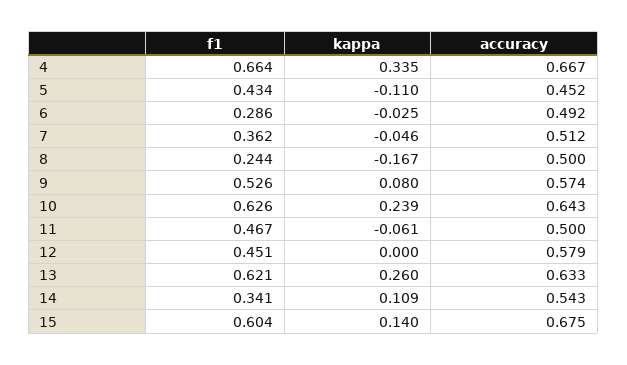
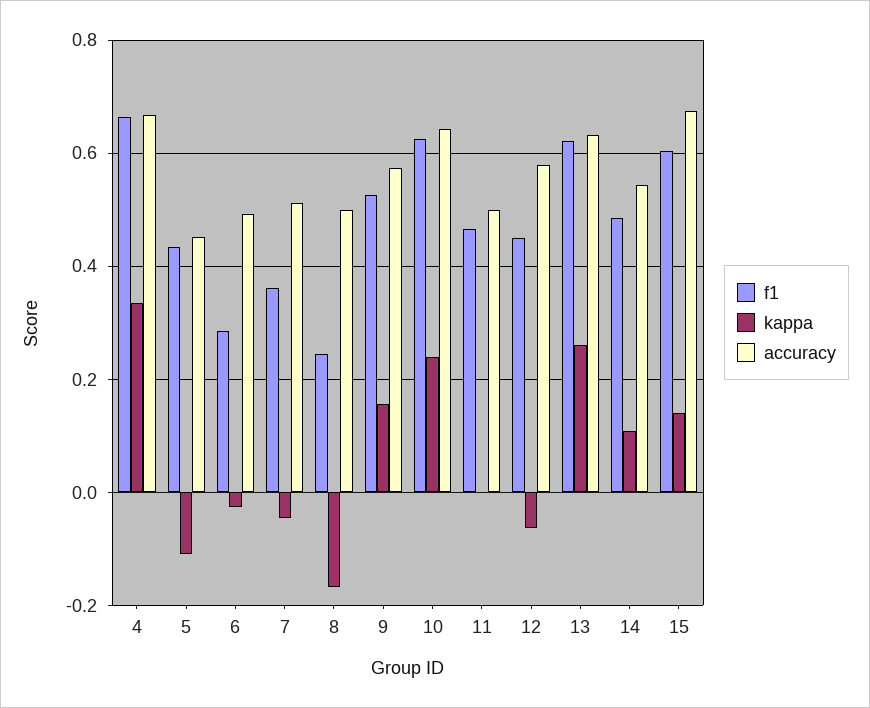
  {
    "f1": {
      "4": 0.664,
      "5": 0.434,
      "6": 0.286,
      "7": 0.362,
      "8": 0.244,
      "9": 0.526,
      "10": 0.626,
      "11": 0.467,
      "12": 0.451,
      "13": 0.621,
-     "14": 0.341,
+     "14": 0.48,
      "15": 0.604
    },
    "kappa": {
      "4": 0.335,
      "5": -0.11,
      "6": -0.025,
      "7": -0.046,
      "8": -0.167,
-     "9": 0.08,
+     "9": 0.16,
      "10": 0.239,
-     "11": -0.061,
+     "11": 0,
-     "12": 0,
+     "12": -0.06,
      "13": 0.26,
      "14": 0.109,
      "15": 0.14
    },
    "accuracy": {
      "4": 0.667,
      "5": 0.452,
      "6": 0.492,
      "7": 0.512,
      "8": 0.5,
      "9": 0.574,
      "10": 0.643,
      "11": 0.5,
      "12": 0.579,
      "13": 0.633,
      "14": 0.543,
      "15": 0.675
    }
  }

